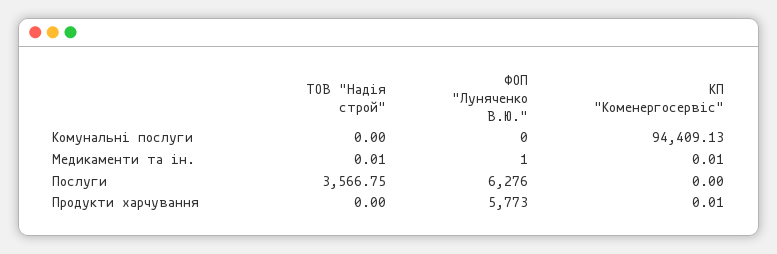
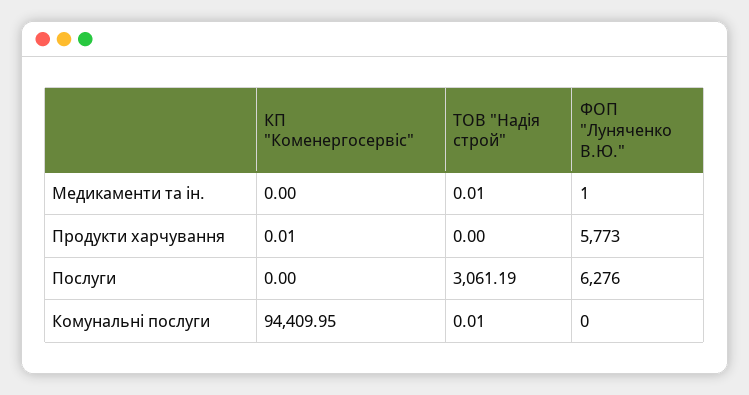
  {
    "ТОВ \"Надія строй\"": {
-     "Комунальні послуги": 0,
+     "Комунальні послуги": 0.01,
      "Медикаменти та ін.": 0.01,
-     "Послуги": 3566.75,
+     "Послуги": 3061.19,
      "Продукти харчування": 0
    },
    "ФОП \"Луняченко В.Ю.\"": {
      "Комунальні послуги": 0,
      "Медикаменти та ін.": 1,
      "Послуги": 6276,
      "Продукти харчування": 5773
    },
    "КП \"Коменергосервіс\"": {
-     "Комунальні послуги": 94409.13,
+     "Комунальні послуги": 94409.95,
-     "Медикаменти та ін.": 0.01,
+     "Медикаменти та ін.": 0,
      "Послуги": 0,
      "Продукти харчування": 0.01
    }
  }

